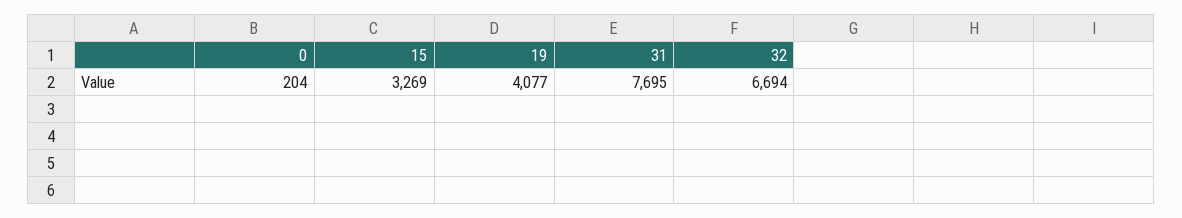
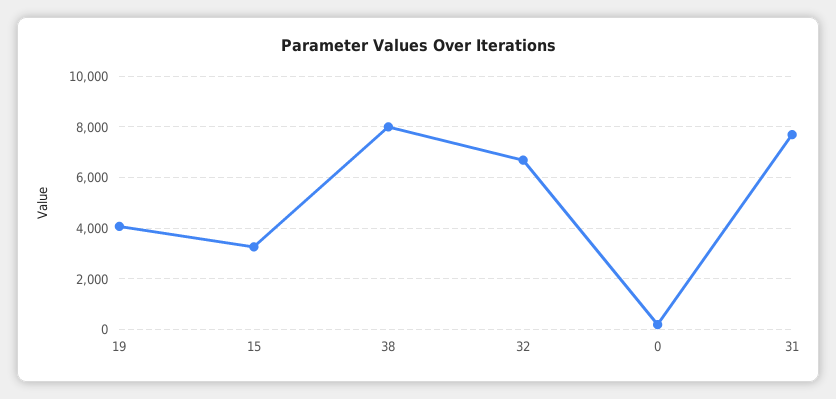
  {
    "0": 204,
    "15": 3269,
    "19": 4077,
    "31": 7695,
-   "32": 6694
+   "32": 6694,
+   "38": 8000
  }

